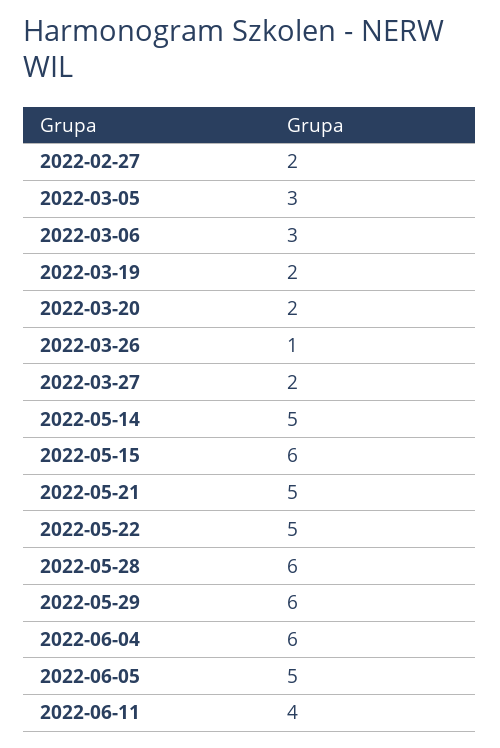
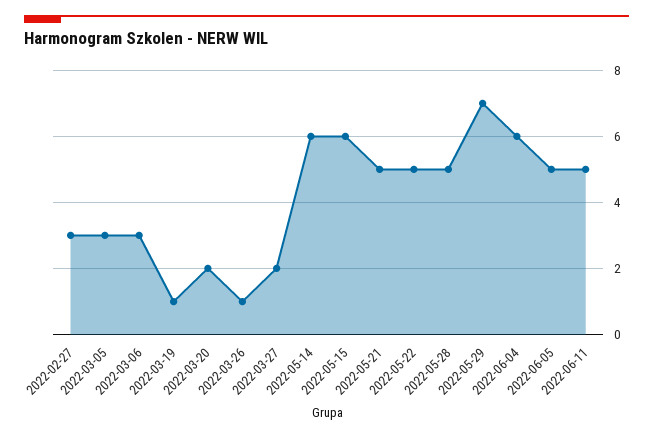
  {
-   "2022-02-27": 2,
+   "2022-02-27": 3,
    "2022-03-05": 3,
    "2022-03-06": 3,
-   "2022-03-19": 2,
+   "2022-03-19": 1,
    "2022-03-20": 2,
    "2022-03-26": 1,
    "2022-03-27": 2,
-   "2022-05-14": 5,
+   "2022-05-14": 6,
    "2022-05-15": 6,
    "2022-05-21": 5,
    "2022-05-22": 5,
-   "2022-05-28": 6,
+   "2022-05-28": 5,
-   "2022-05-29": 6,
+   "2022-05-29": 7,
    "2022-06-04": 6,
    "2022-06-05": 5,
-   "2022-06-11": 4
+   "2022-06-11": 5
  }

